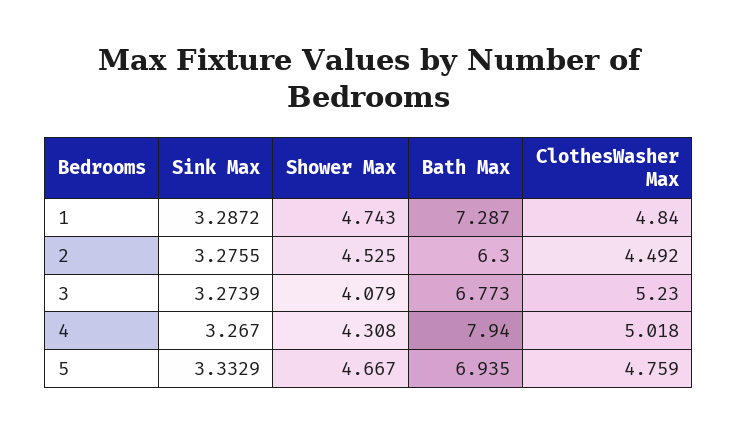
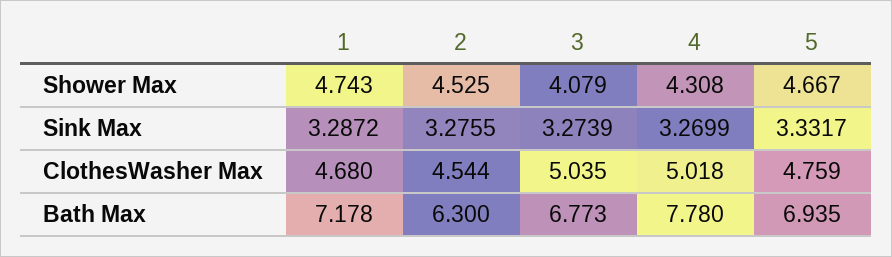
  {
    "Sink Max": {
      "1": 3.2872,
      "2": 3.2755,
      "3": 3.2739,
-     "4": 3.267,
+     "4": 3.2699,
-     "5": 3.3329
+     "5": 3.3317
    },
    "Shower Max": {
      "1": 4.743,
      "2": 4.525,
      "3": 4.079,
      "4": 4.308,
      "5": 4.667
    },
    "Bath Max": {
-     "1": 7.287,
+     "1": 7.178,
      "2": 6.3,
      "3": 6.773,
-     "4": 7.94,
+     "4": 7.78,
      "5": 6.935
    },
    "ClothesWasher Max": {
-     "1": 4.84,
+     "1": 4.68,
-     "2": 4.492,
+     "2": 4.544,
-     "3": 5.23,
+     "3": 5.035,
      "4": 5.018,
      "5": 4.759
    }
  }

